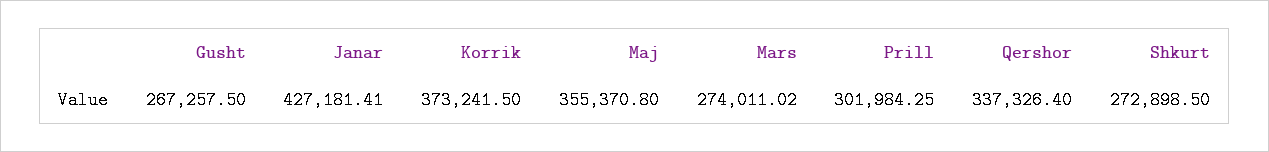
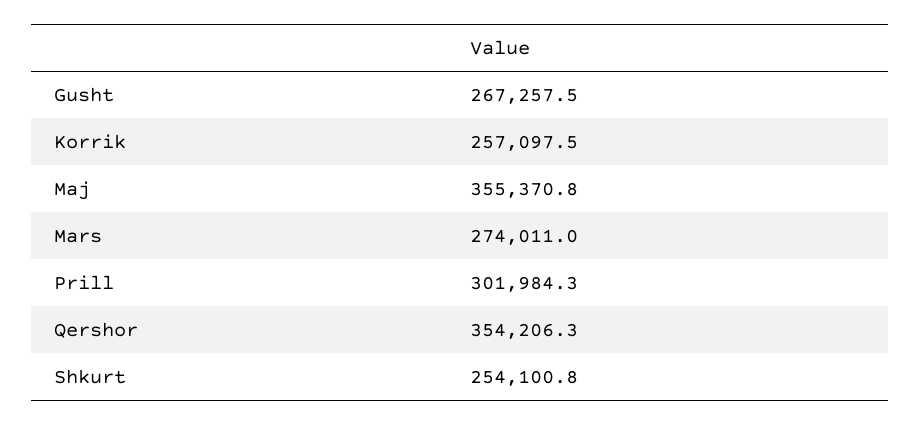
  {
    "Gusht": 267257.5,
-   "Janar": 427181.41,
-   "Korrik": 373241.5,
+   "Korrik": 257097.5,
    "Maj": 355370.8,
    "Mars": 274011.02,
    "Prill": 301984.25,
-   "Qershor": 337326.4,
+   "Qershor": 354206.3,
-   "Shkurt": 272898.5
+   "Shkurt": 254100.8
  }

